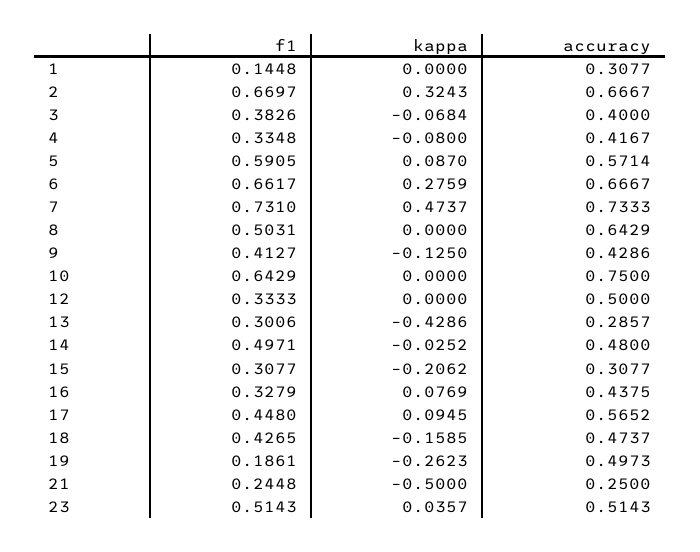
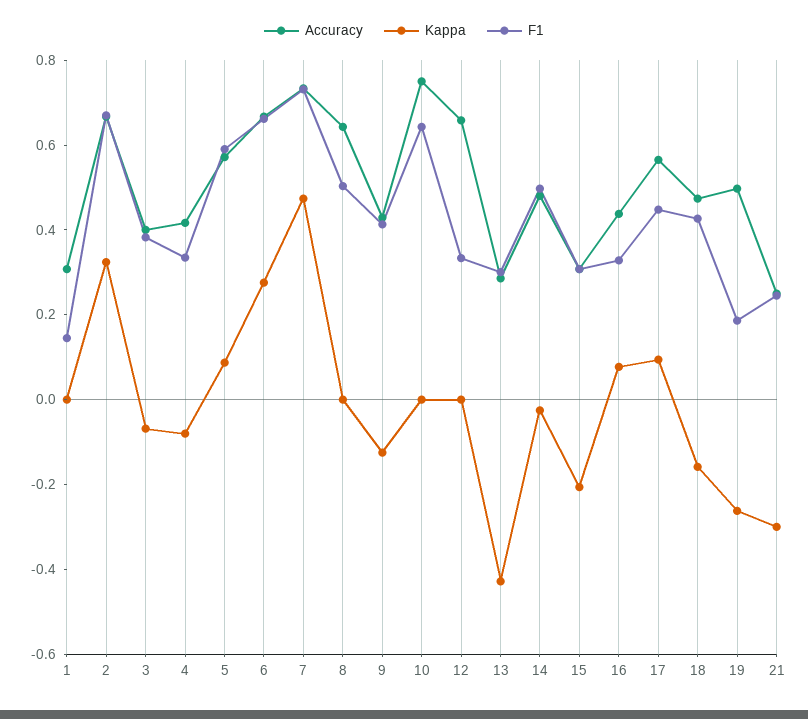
  {
    "f1": {
      "1": 0.1448,
      "2": 0.6697,
      "3": 0.3826,
      "4": 0.3348,
      "5": 0.5905,
      "6": 0.6617,
      "7": 0.731,
      "8": 0.5031,
      "9": 0.4127,
      "10": 0.6429,
      "12": 0.3333,
      "13": 0.3006,
      "14": 0.4971,
      "15": 0.3077,
      "16": 0.3279,
      "17": 0.448,
      "18": 0.4265,
      "19": 0.1861,
-     "21": 0.2448,
+     "21": 0.2448
-     "23": 0.5143
    },
    "kappa": {
      "1": 0,
      "2": 0.3243,
      "3": -0.0684,
      "4": -0.08,
      "5": 0.087,
      "6": 0.2759,
      "7": 0.4737,
      "8": 0,
      "9": -0.125,
      "10": 0,
      "12": 0,
      "13": -0.4286,
      "14": -0.0252,
      "15": -0.2062,
      "16": 0.0769,
      "17": 0.0945,
      "18": -0.1585,
      "19": -0.2623,
-     "21": -0.5,
+     "21": -0.3
-     "23": 0.0357
    },
    "accuracy": {
      "1": 0.3077,
      "2": 0.6667,
      "3": 0.4,
      "4": 0.4167,
      "5": 0.5714,
      "6": 0.6667,
      "7": 0.7333,
      "8": 0.6429,
      "9": 0.4286,
      "10": 0.75,
-     "12": 0.5,
+     "12": 0.65,
      "13": 0.2857,
      "14": 0.48,
      "15": 0.3077,
      "16": 0.4375,
      "17": 0.5652,
      "18": 0.4737,
      "19": 0.4973,
-     "21": 0.25,
+     "21": 0.25
-     "23": 0.5143
    }
  }

